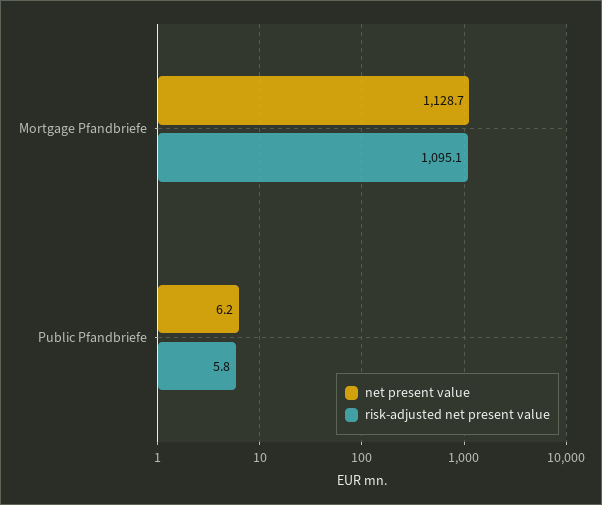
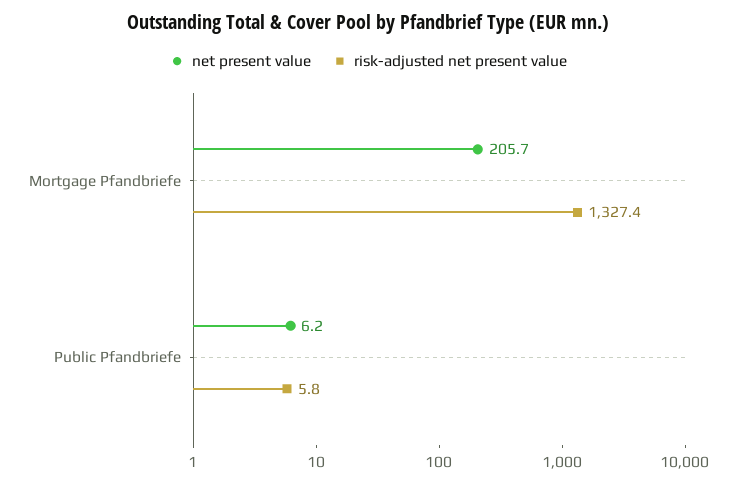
  {
    "net present value": {
-     "Mortgage Pfandbriefe": 1128.7,
+     "Mortgage Pfandbriefe": 205.7,
      "Public Pfandbriefe": 6.2
    },
    "risk-adjusted net present value": {
-     "Mortgage Pfandbriefe": 1095.1,
+     "Mortgage Pfandbriefe": 1327.4,
      "Public Pfandbriefe": 5.8
    }
  }

